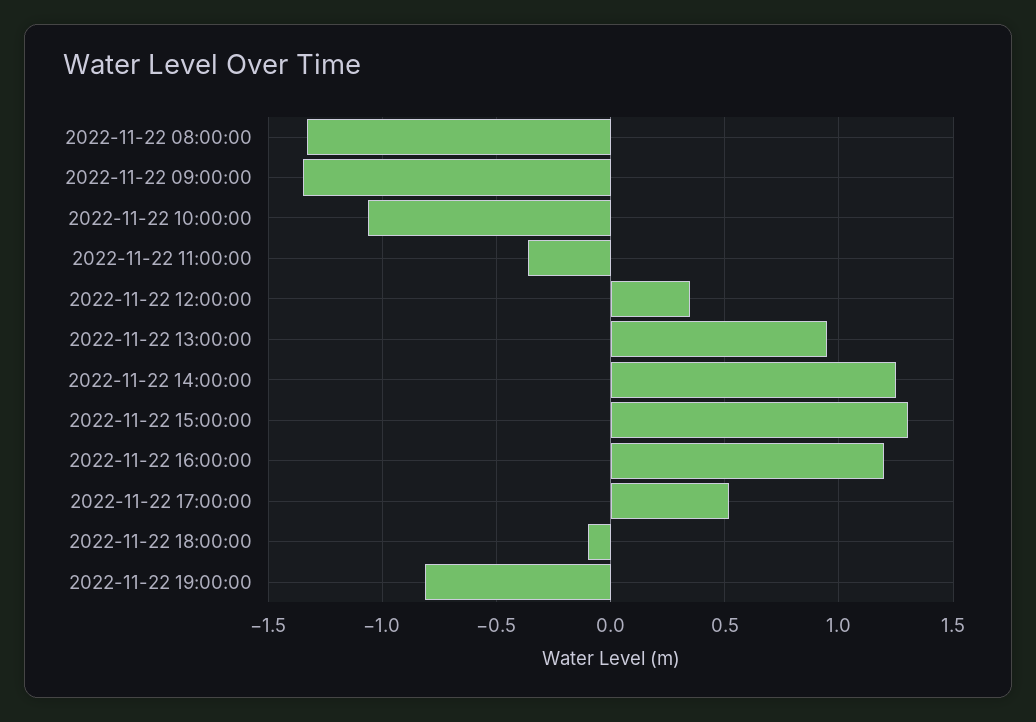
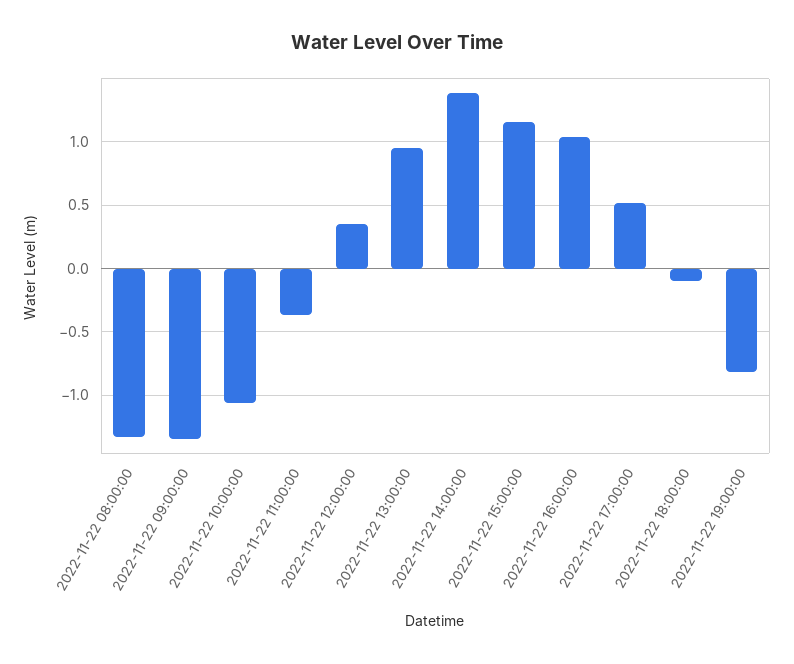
  {
    "2022-11-22 08:00:00": -1.35,
    "2022-11-22 09:00:00": -1.35,
    "2022-11-22 10:00:00": -1.05,
    "2022-11-22 11:00:00": -0.35,
    "2022-11-22 12:00:00": 0.35,
    "2022-11-22 13:00:00": 0.95,
-   "2022-11-22 14:00:00": 1.25,
+   "2022-11-22 14:00:00": 1.4,
-   "2022-11-22 15:00:00": 1.3,
+   "2022-11-22 15:00:00": 1.15,
-   "2022-11-22 16:00:00": 1.2,
+   "2022-11-22 16:00:00": 1.05,
    "2022-11-22 17:00:00": 0.5,
    "2022-11-22 18:00:00": -0.1,
    "2022-11-22 19:00:00": -0.8
  }

